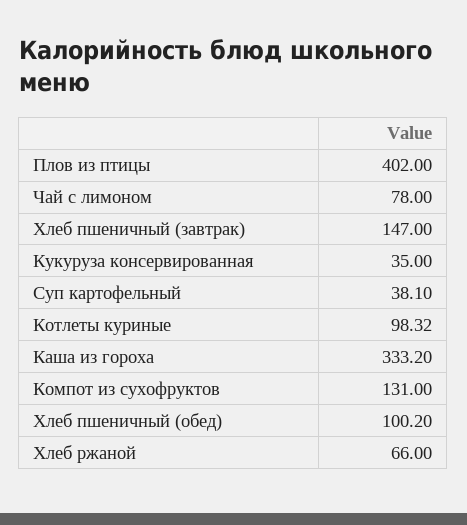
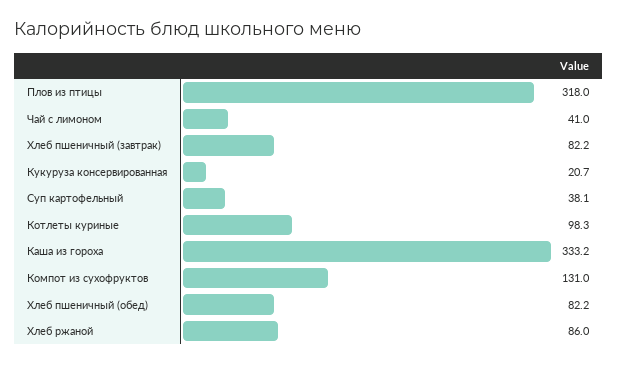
  {
-   "Плов из птицы": 402,
+   "Плов из птицы": 318,
-   "Чай с лимоном": 78,
+   "Чай с лимоном": 41,
-   "Хлеб пшеничный (завтрак)": 147,
+   "Хлеб пшеничный (завтрак)": 82.2,
-   "Кукуруза консервированная": 35,
+   "Кукуруза консервированная": 20.7,
    "Суп картофельный": 38.1,
    "Котлеты куриные": 98.32,
    "Каша из гороха": 333.2,
    "Компот из сухофруктов": 131,
-   "Хлеб пшеничный (обед)": 100.2,
+   "Хлеб пшеничный (обед)": 82.2,
-   "Хлеб ржаной": 66
+   "Хлеб ржаной": 86
  }

